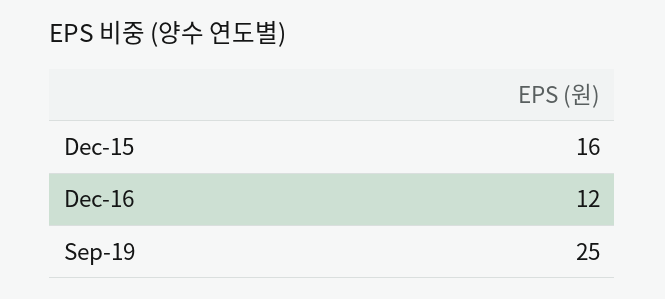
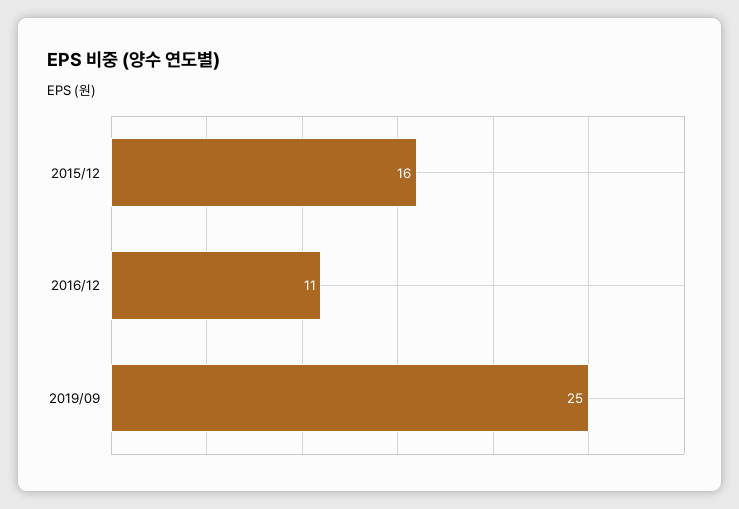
  {
    "Dec-15": 16,
-   "Dec-16": 12,
+   "Dec-16": 11,
    "Sep-19": 25
  }

